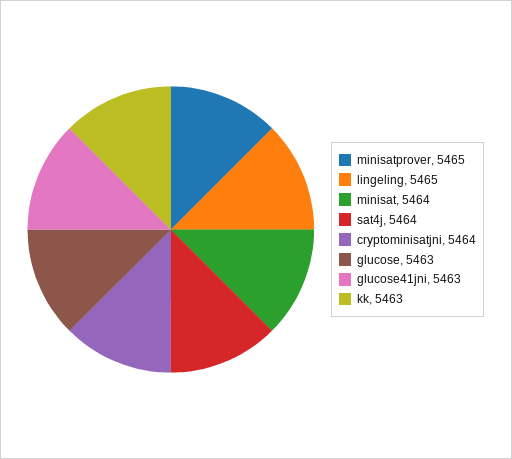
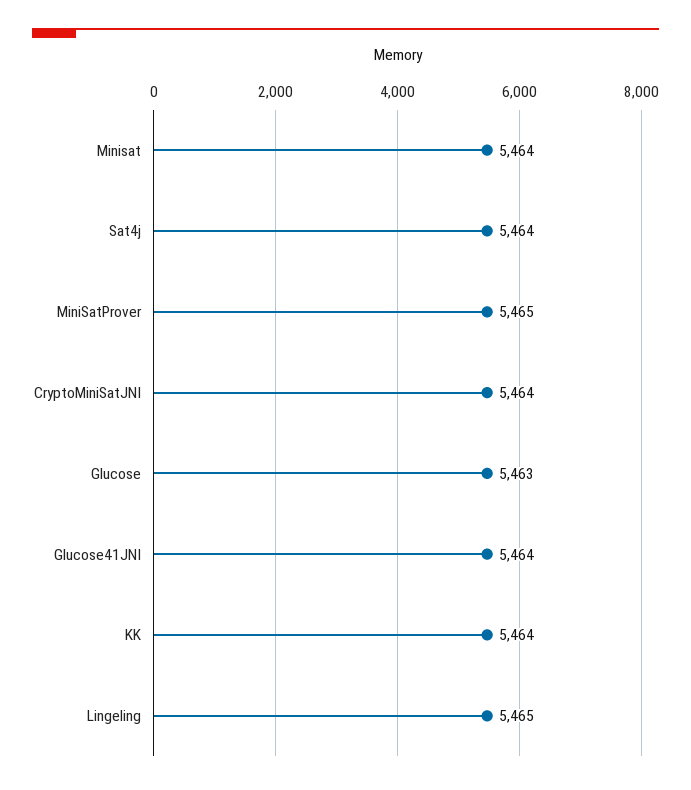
  {
    "minisatprover": 5465,
    "lingeling": 5465,
    "minisat": 5464,
    "sat4j": 5464,
    "cryptominisatjni": 5464,
    "glucose": 5463,
-   "glucose41jni": 5463,
+   "glucose41jni": 5464,
-   "kk": 5463
+   "kk": 5464
  }

